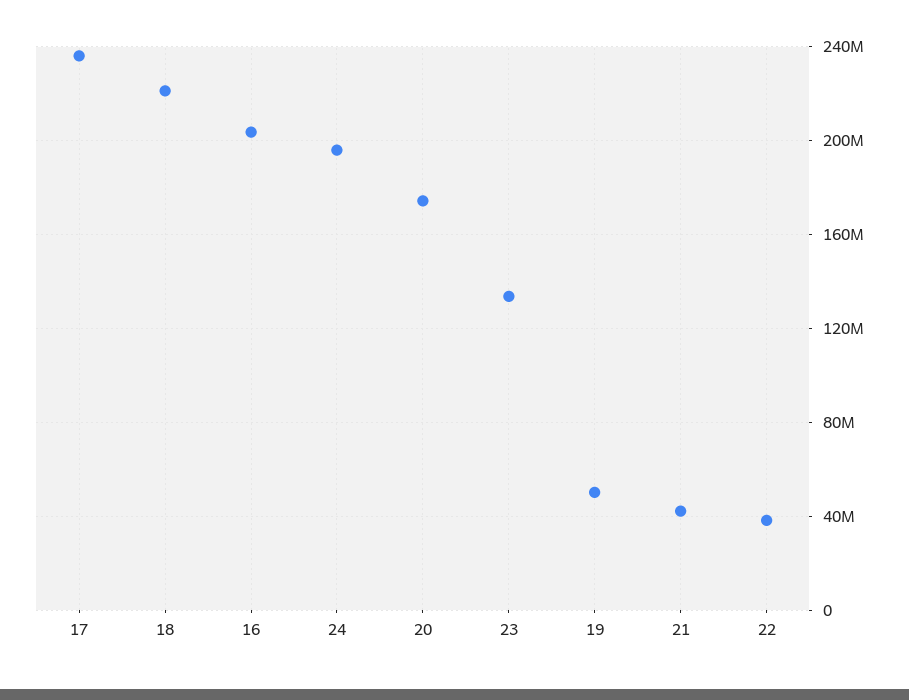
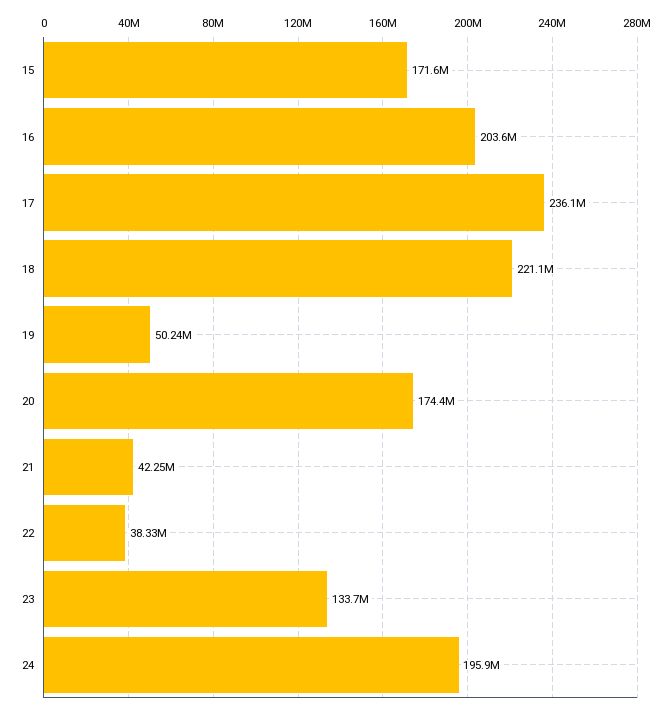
  {
    "17": 236100000,
    "18": 221100000,
    "16": 203600000,
    "24": 195900000,
    "20": 174400000,
    "23": 133700000,
    "19": 50240000,
    "21": 42250000,
-   "22": 38330000
+   "22": 38330000,
+   "15": 171600000
  }

